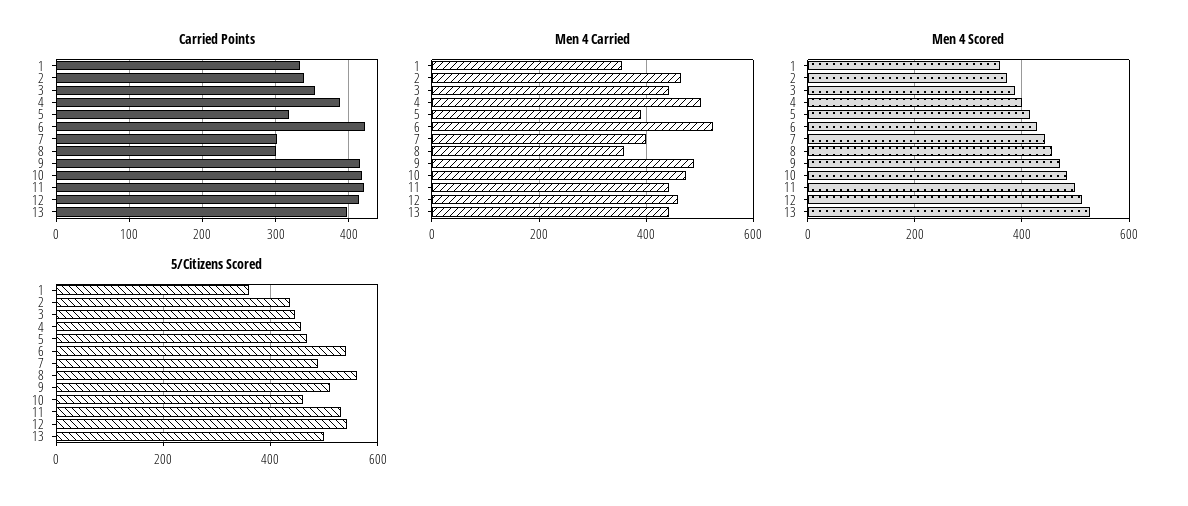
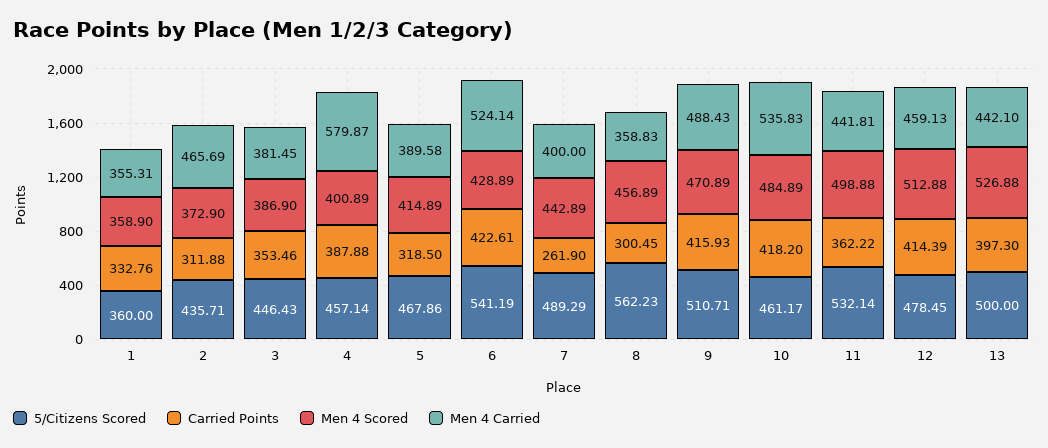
  {
    "Carried Points": {
      "1": 332.76,
-     "2": 340,
+     "2": 311.88,
      "3": 353.46,
      "4": 387.88,
      "5": 318.5,
      "6": 422.61,
-     "7": 300,
+     "7": 261.9,
      "8": 300.45,
      "9": 415.93,
      "10": 418.2,
-     "11": 420,
+     "11": 362.22,
      "12": 414.39,
      "13": 397.3
    },
    "Men 4 Carried": {
      "1": 355.31,
      "2": 465.69,
-     "3": 440,
+     "3": 381.45,
-     "4": 500,
+     "4": 579.87,
      "5": 389.58,
      "6": 524.14,
      "7": 400,
      "8": 358.83,
      "9": 488.43,
-     "10": 480,
+     "10": 535.83,
      "11": 441.81,
      "12": 459.13,
      "13": 442.1
    },
    "Men 4 Scored": {
      "1": 358.9,
      "2": 372.9,
      "3": 386.9,
      "4": 400.89,
      "5": 414.89,
      "6": 428.89,
      "7": 442.89,
      "8": 456.89,
      "9": 470.89,
      "10": 484.89,
      "11": 498.88,
      "12": 512.88,
      "13": 526.88
    },
    "5/Citizens Scored": {
      "1": 360,
      "2": 435.71,
      "3": 446.43,
      "4": 457.14,
      "5": 467.86,
      "6": 541.19,
      "7": 489.29,
      "8": 562.23,
      "9": 510.71,
      "10": 461.17,
      "11": 532.14,
-     "12": 540,
+     "12": 478.45,
      "13": 500
    }
  }

